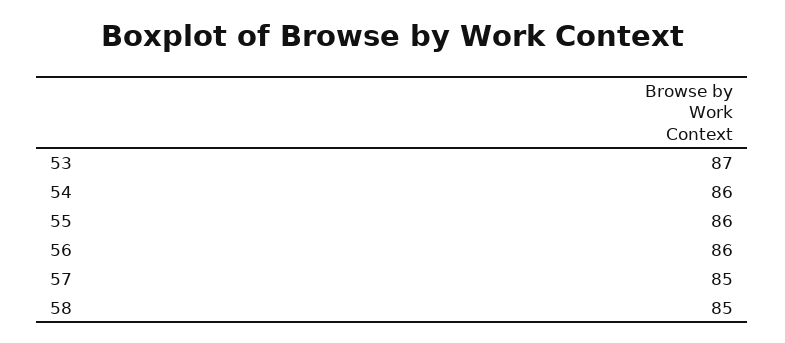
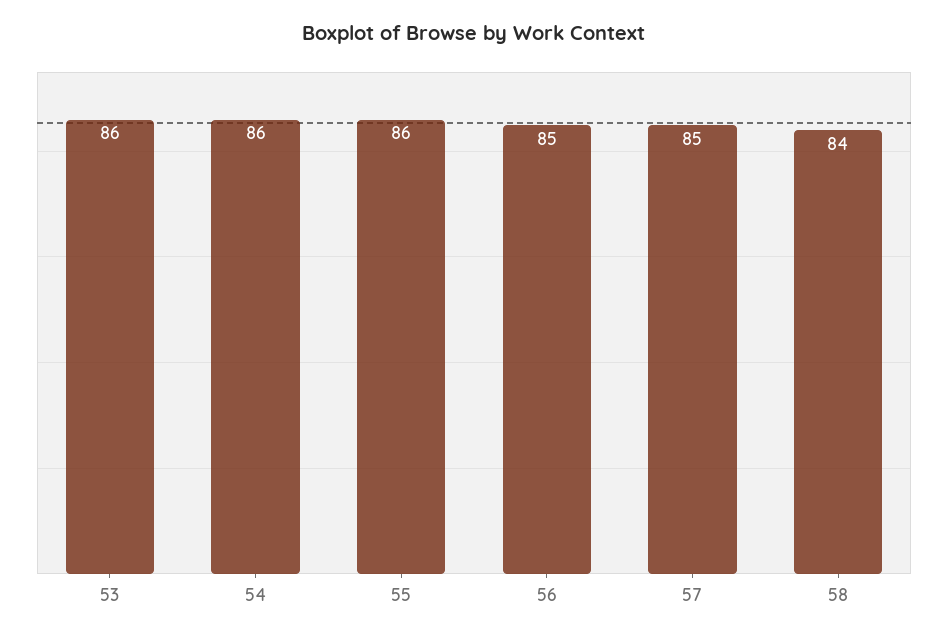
  {
-   "53": 87,
+   "53": 86,
    "54": 86,
    "55": 86,
-   "56": 86,
+   "56": 85,
    "57": 85,
-   "58": 85
+   "58": 84
  }

